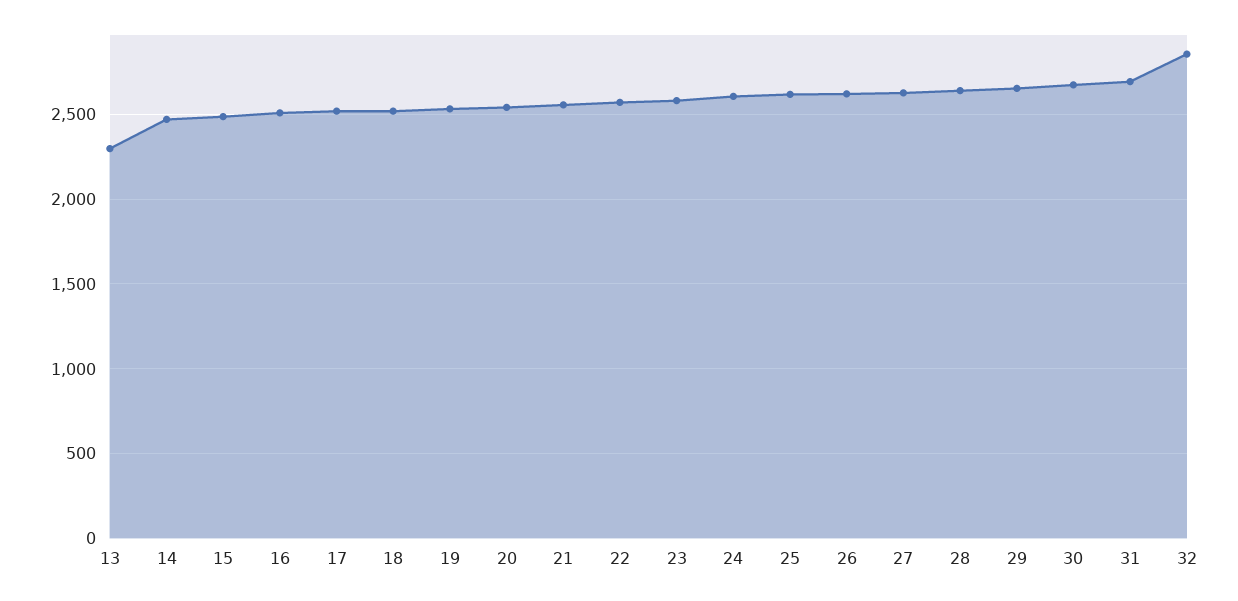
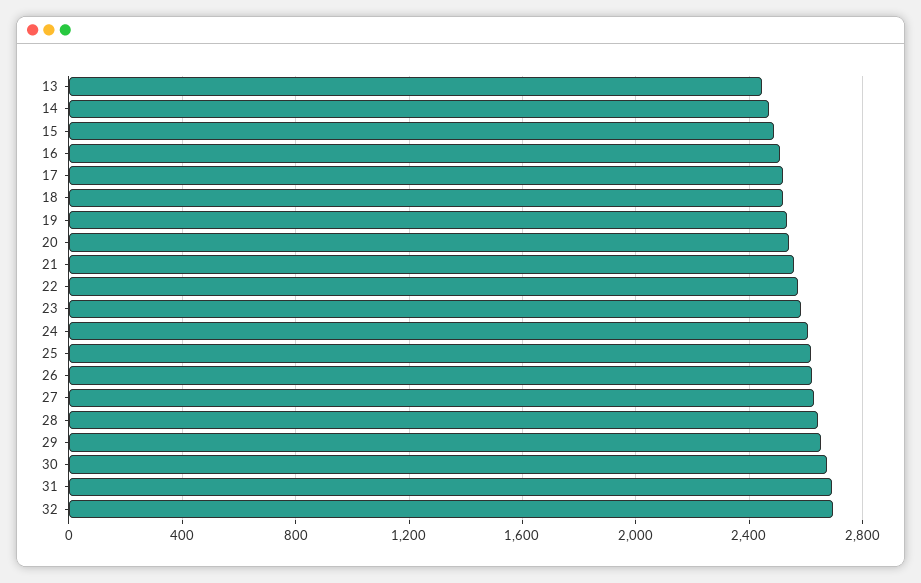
  {
-   "13": 2300,
+   "13": 2450,
    "14": 2450,
    "15": 2500,
    "16": 2500,
    "17": 2500,
    "18": 2500,
    "19": 2550,
    "20": 2550,
    "21": 2550,
    "22": 2550,
    "23": 2600,
    "24": 2600,
    "25": 2600,
    "26": 2600,
    "27": 2650,
    "28": 2650,
    "29": 2650,
    "30": 2700,
    "31": 2700,
-   "32": 2850
+   "32": 2700
  }

